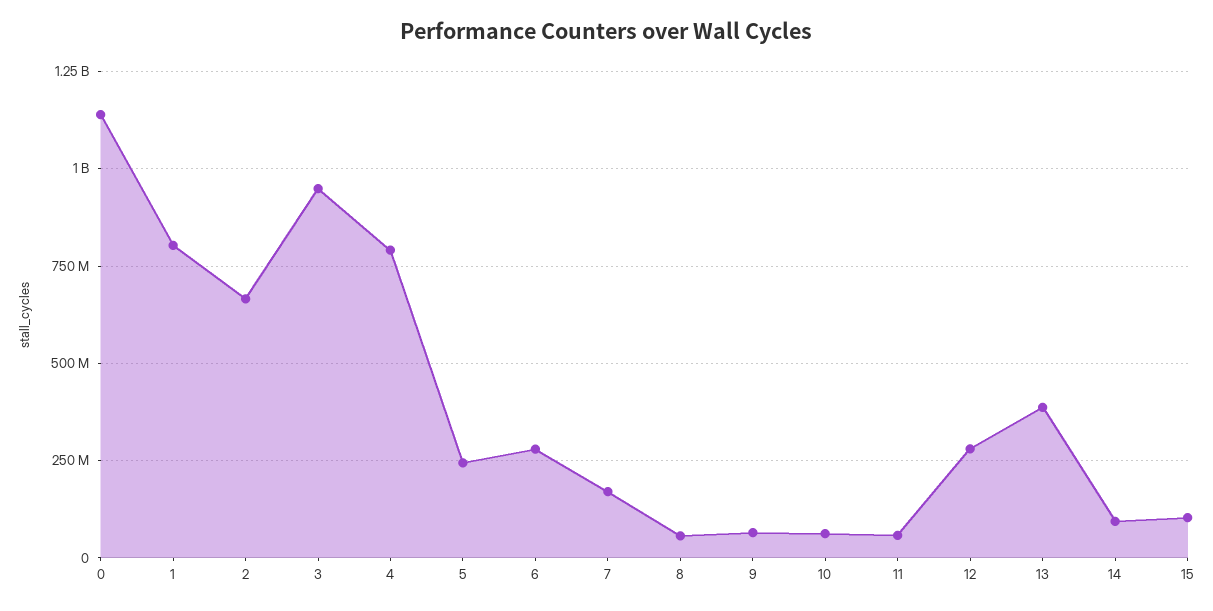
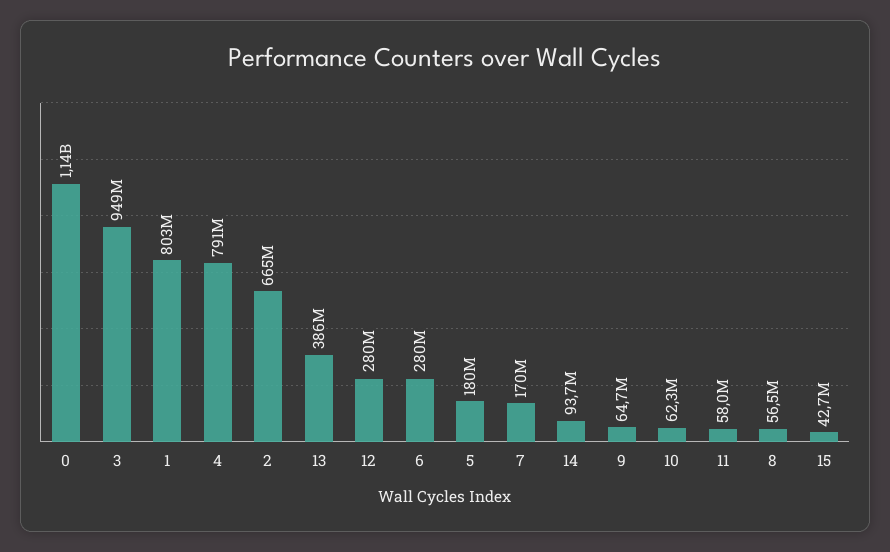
  {
    "0": 1140000000,
    "1": 803000000,
    "2": 665000000,
    "3": 949000000,
    "4": 791000000,
-   "5": 250000000,
+   "5": 180000000,
    "6": 280000000,
    "7": 170000000,
    "8": 56500000,
    "9": 64700000,
    "10": 62300000,
    "11": 58000000,
    "12": 280000000,
    "13": 386000000,
    "14": 93700000,
-   "15": 100000000
+   "15": 42700000
  }

